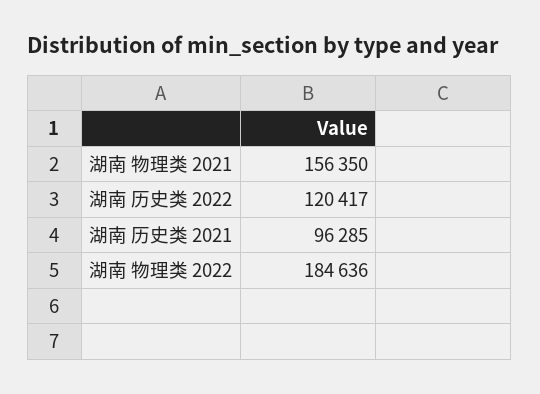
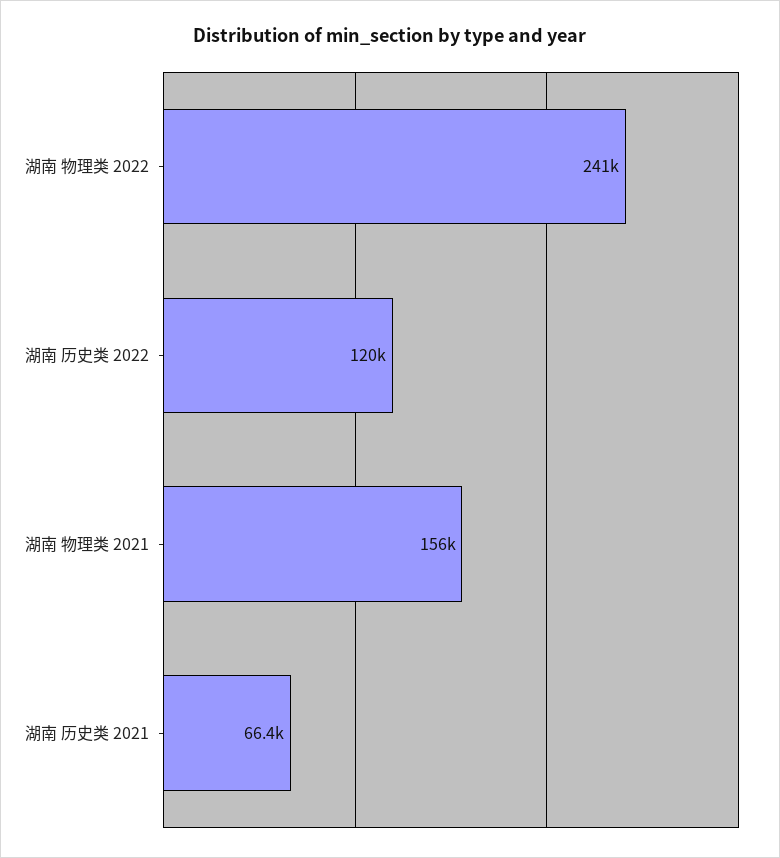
  {
    "湖南 物理类 2021": 156350,
    "湖南 历史类 2022": 120417,
-   "湖南 历史类 2021": 96285,
+   "湖南 历史类 2021": 66400,
-   "湖南 物理类 2022": 184636
+   "湖南 物理类 2022": 241000
  }

